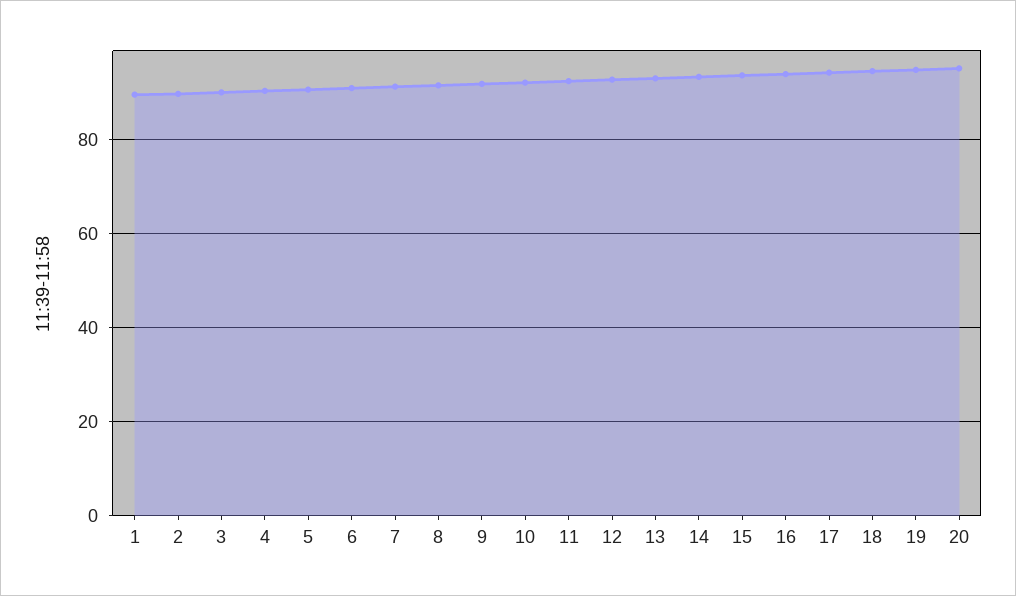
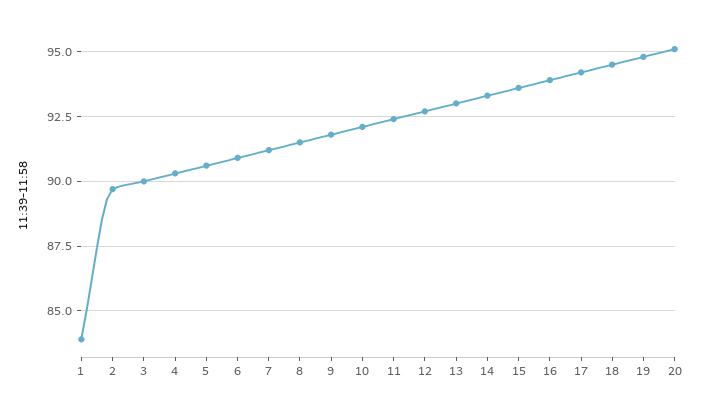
  {
-   "1": 90,
+   "1": 84,
    "2": 89.5,
    "3": 90,
    "4": 90.5,
    "5": 90.5,
    "6": 91,
    "7": 91,
    "8": 91.5,
    "9": 92,
    "10": 92,
    "11": 92.5,
    "12": 92.5,
    "13": 93,
    "14": 93.5,
    "15": 93.5,
    "16": 94,
    "17": 94,
    "18": 94.5,
    "19": 95,
    "20": 95
  }

